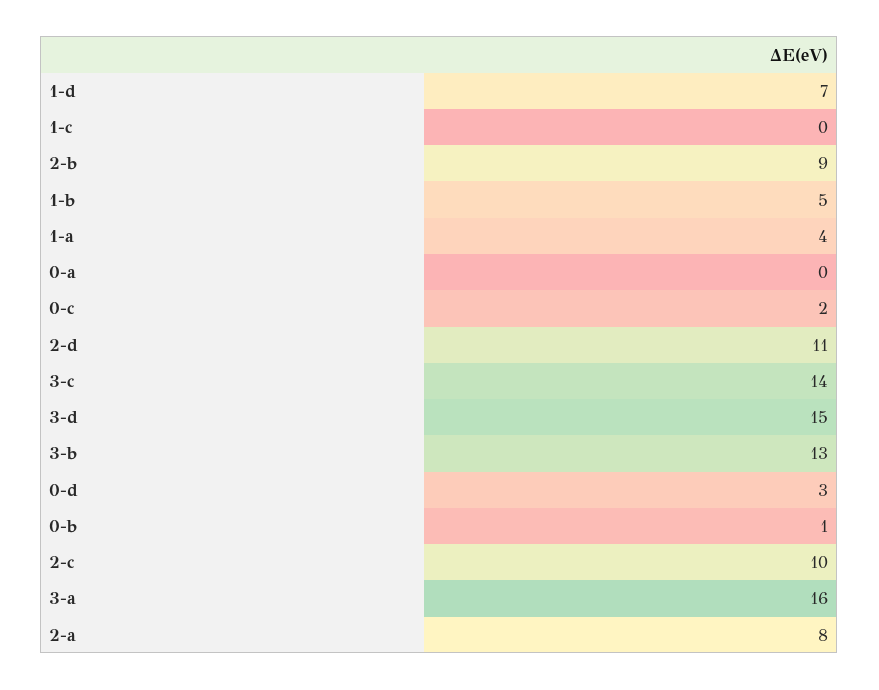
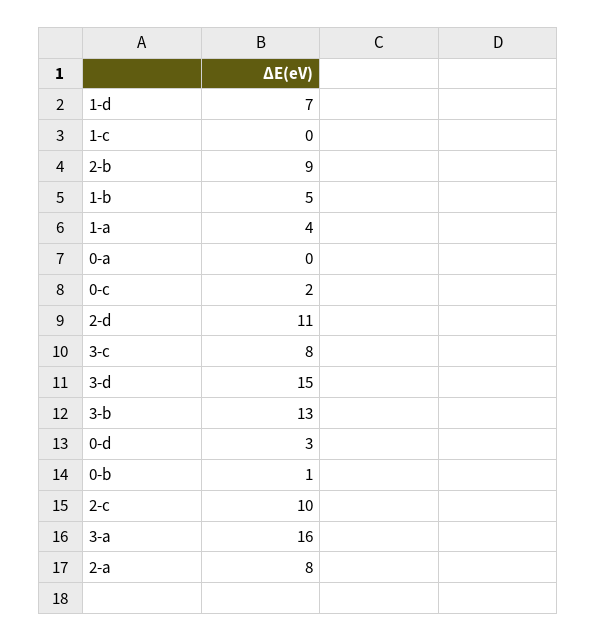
  {
    "1-d": 7,
    "1-c": 0,
    "2-b": 9,
    "1-b": 5,
    "1-a": 4,
    "0-a": 0,
    "0-c": 2,
    "2-d": 11,
-   "3-c": 14,
+   "3-c": 8,
    "3-d": 15,
    "3-b": 13,
    "0-d": 3,
    "0-b": 1,
    "2-c": 10,
    "3-a": 16,
    "2-a": 8
  }

